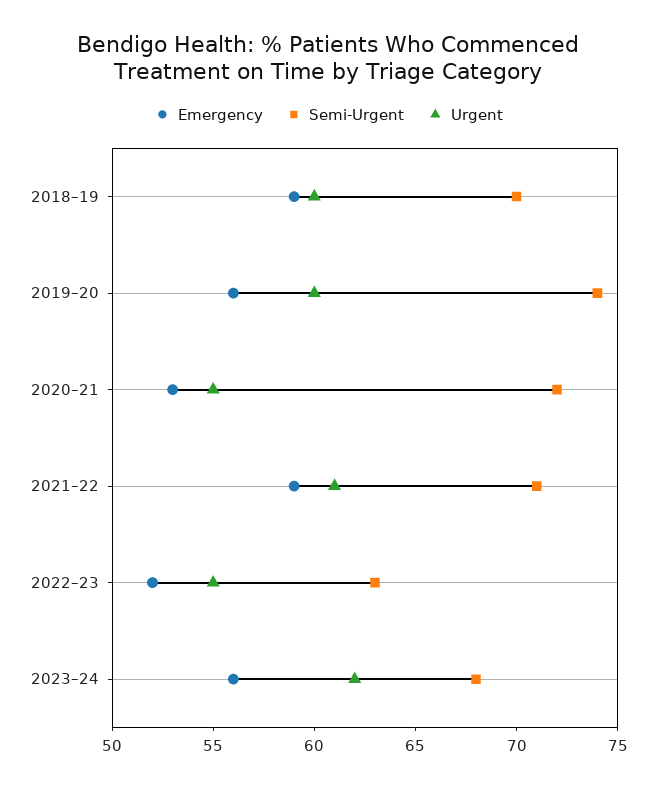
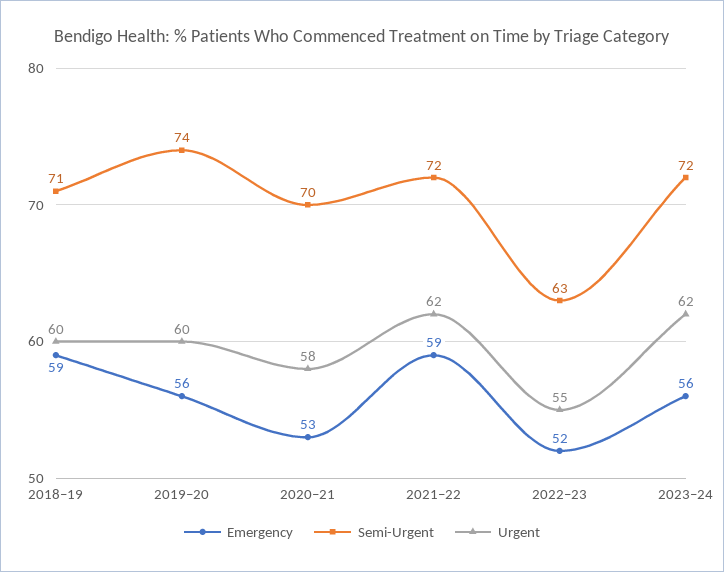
  {
    "Emergency": {
      "2018–19": 59,
      "2019–20": 56,
      "2020–21": 53,
      "2021–22": 59,
      "2022–23": 52,
      "2023–24": 56
    },
    "Semi-Urgent": {
-     "2018–19": 70,
+     "2018–19": 71,
      "2019–20": 74,
-     "2020–21": 72,
+     "2020–21": 70,
-     "2021–22": 71,
+     "2021–22": 72,
      "2022–23": 63,
-     "2023–24": 68
+     "2023–24": 72
    },
    "Urgent": {
      "2018–19": 60,
      "2019–20": 60,
-     "2020–21": 55,
+     "2020–21": 58,
-     "2021–22": 61,
+     "2021–22": 62,
      "2022–23": 55,
      "2023–24": 62
    }
  }

